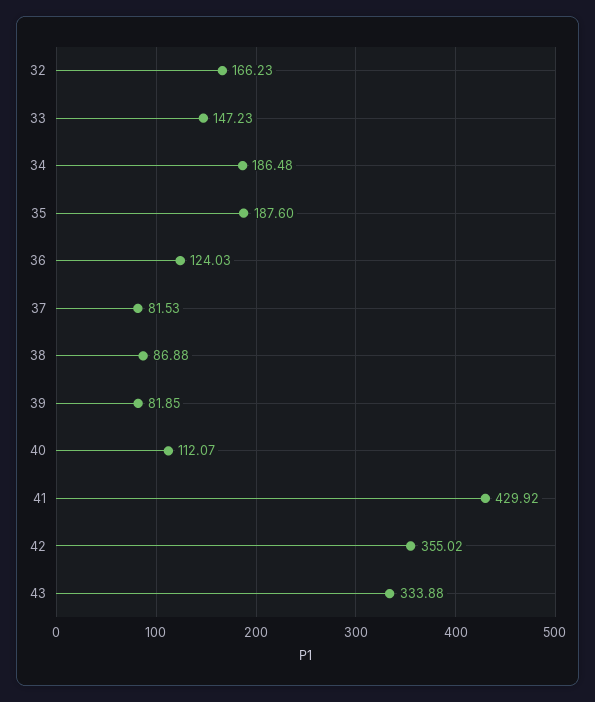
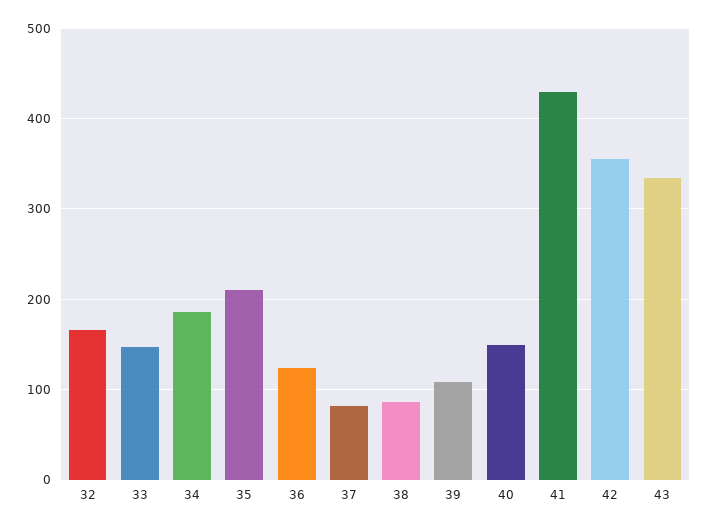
  {
    "32": 166.23,
    "33": 147.23,
    "34": 186.48,
-   "35": 187.6,
+   "35": 210,
    "36": 124.03,
    "37": 81.53,
    "38": 86.88,
-   "39": 81.85,
+   "39": 110,
-   "40": 112.07,
+   "40": 150,
    "41": 429.92,
    "42": 355.02,
    "43": 333.88
  }

